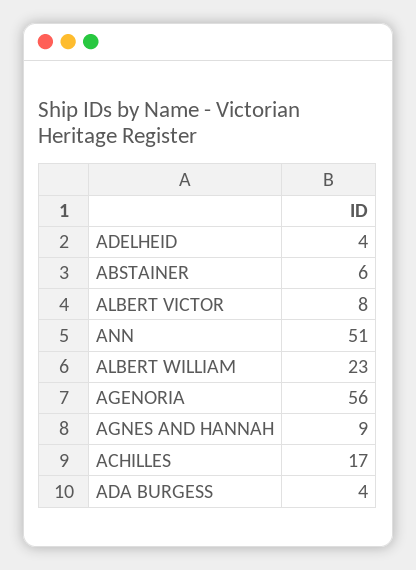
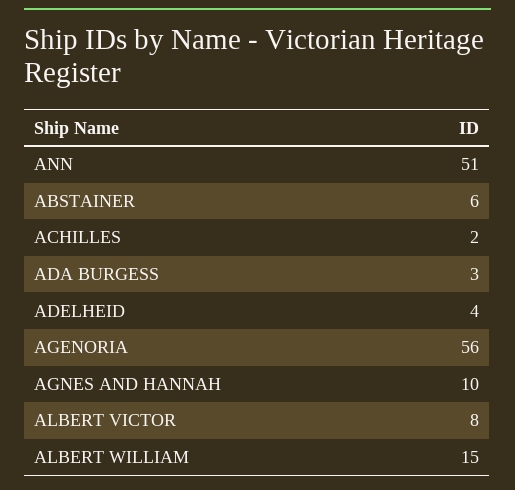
  {
    "ADELHEID": 4,
    "ABSTAINER": 6,
    "ALBERT VICTOR": 8,
    "ANN": 51,
-   "ALBERT WILLIAM": 23,
+   "ALBERT WILLIAM": 15,
    "AGENORIA": 56,
-   "AGNES AND HANNAH": 9,
+   "AGNES AND HANNAH": 10,
-   "ACHILLES": 17,
+   "ACHILLES": 2,
-   "ADA BURGESS": 4
+   "ADA BURGESS": 3
  }

